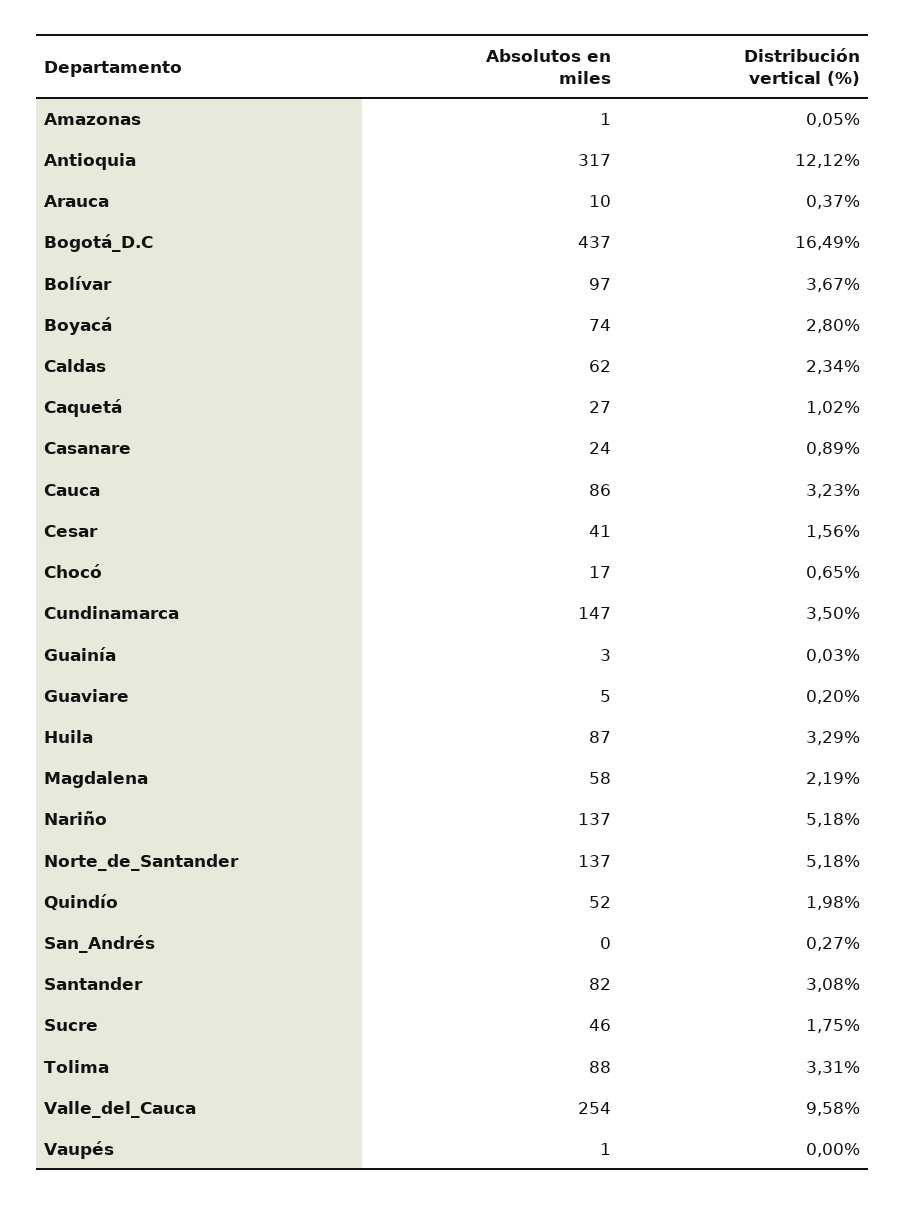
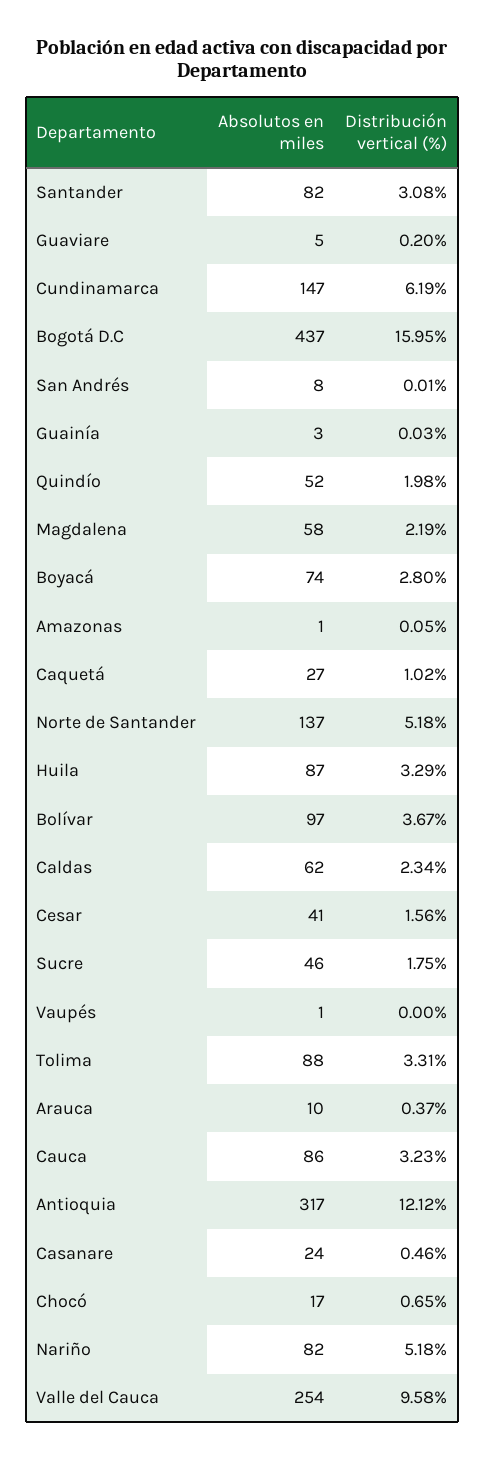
  {
    "Absolutos en miles": {
      "Amazonas": 1,
      "Antioquia": 317,
      "Arauca": 10,
      "Bogotá_D.C": 437,
      "Bolívar": 97,
      "Boyacá": 74,
      "Caldas": 62,
      "Caquetá": 27,
      "Casanare": 24,
      "Cauca": 86,
      "Cesar": 41,
      "Chocó": 17,
      "Cundinamarca": 147,
      "Guainía": 3,
      "Guaviare": 5,
      "Huila": 87,
      "Magdalena": 58,
-     "Nariño": 137,
+     "Nariño": 82,
      "Norte_de_Santander": 137,
      "Quindío": 52,
-     "San_Andrés": 0,
+     "San_Andrés": 8,
      "Santander": 82,
      "Sucre": 46,
      "Tolima": 88,
      "Valle_del_Cauca": 254,
      "Vaupés": 1
    },
    "Distribución vertical (%)": {
      "Amazonas": 0.05,
      "Antioquia": 12.12,
      "Arauca": 0.37,
-     "Bogotá_D.C": 16.49,
+     "Bogotá_D.C": 15.95,
      "Bolívar": 3.67,
      "Boyacá": 2.8,
      "Caldas": 2.34,
      "Caquetá": 1.02,
-     "Casanare": 0.89,
+     "Casanare": 0.46,
      "Cauca": 3.23,
      "Cesar": 1.56,
      "Chocó": 0.65,
-     "Cundinamarca": 3.5,
+     "Cundinamarca": 6.19,
      "Guainía": 0.03,
      "Guaviare": 0.2,
      "Huila": 3.29,
      "Magdalena": 2.19,
      "Nariño": 5.18,
      "Norte_de_Santander": 5.18,
      "Quindío": 1.98,
-     "San_Andrés": 0.27,
+     "San_Andrés": 0.01,
      "Santander": 3.08,
      "Sucre": 1.75,
      "Tolima": 3.31,
      "Valle_del_Cauca": 9.58,
      "Vaupés": 0
    }
  }

